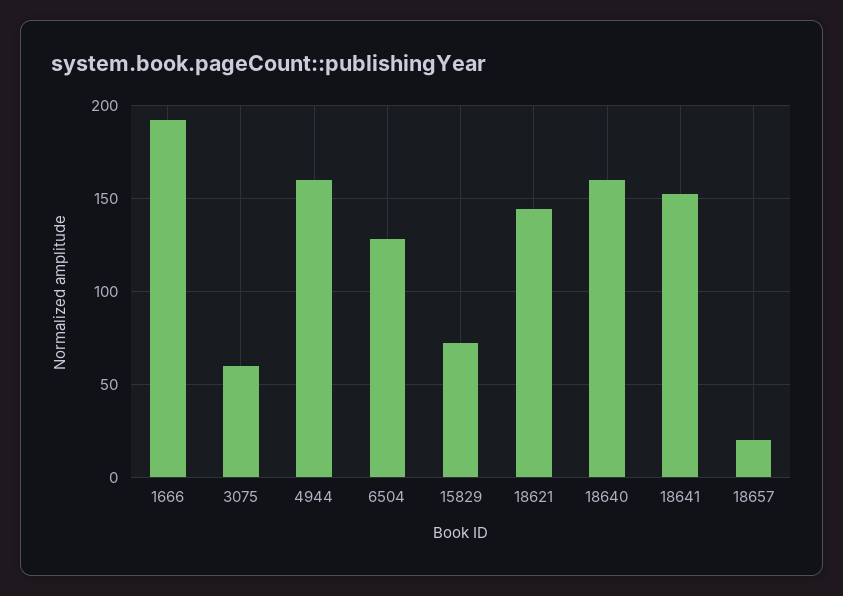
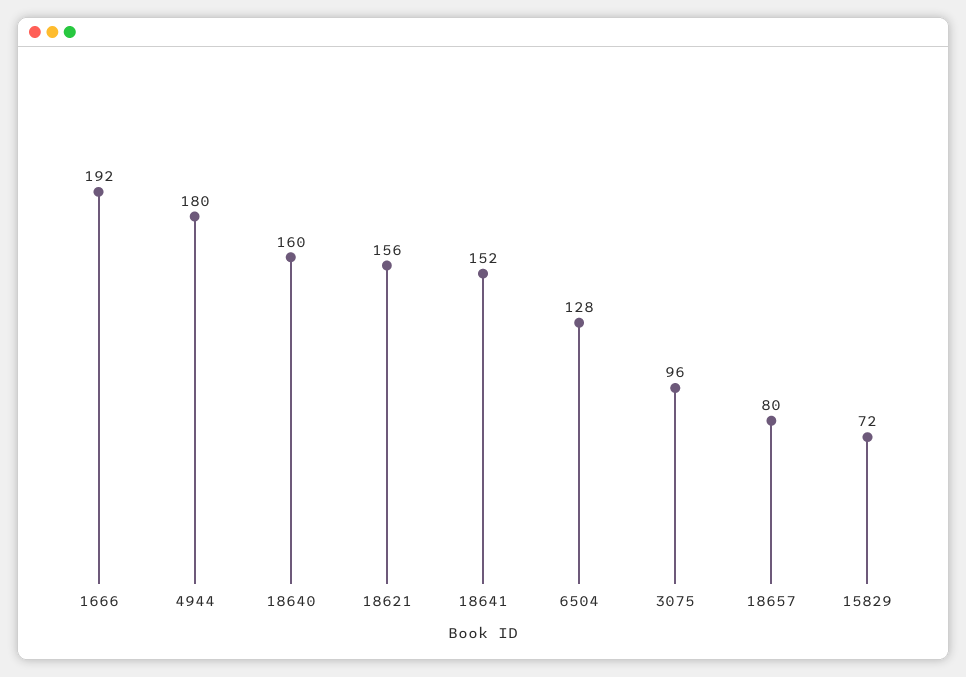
  {
    "1666": 192,
-   "3075": 60,
+   "3075": 96,
-   "4944": 160,
+   "4944": 180,
    "6504": 128,
    "15829": 72,
-   "18621": 145,
+   "18621": 156,
    "18640": 160,
    "18641": 152,
-   "18657": 20
+   "18657": 80
  }

